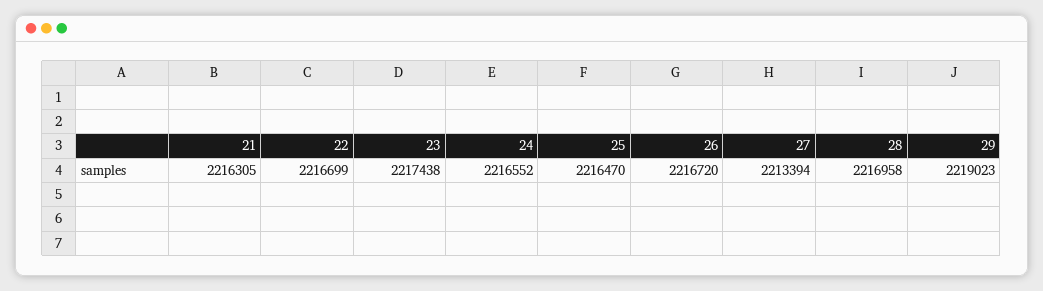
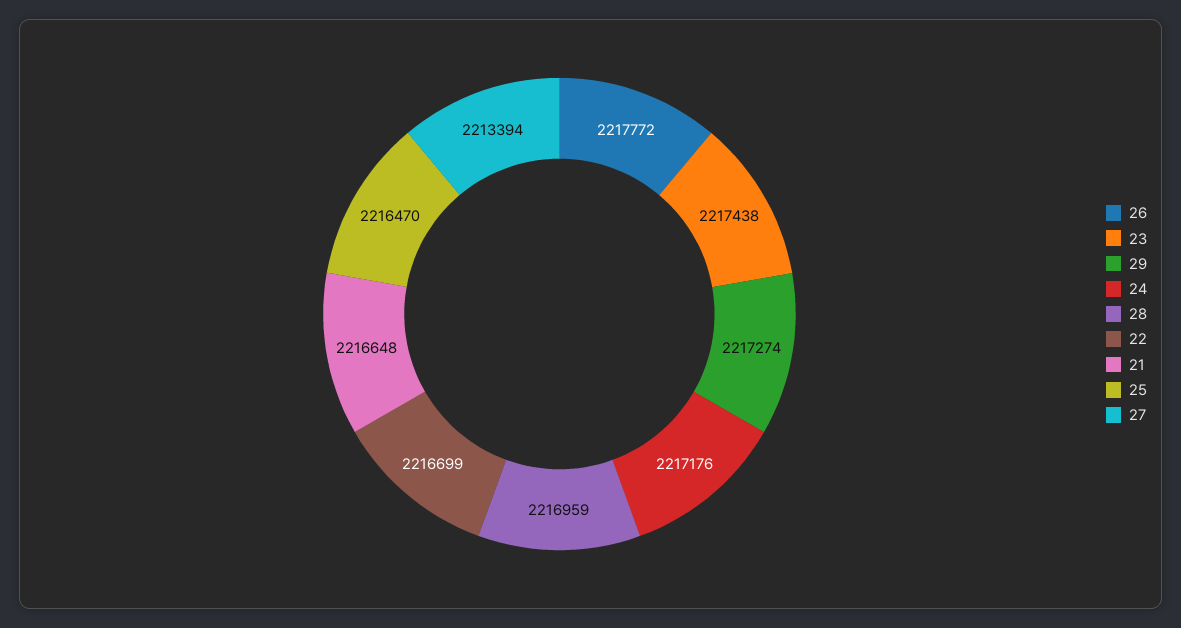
  {
-   "21": 2216305,
+   "21": 2216648,
    "22": 2216699,
    "23": 2217438,
-   "24": 2216552,
+   "24": 2217176,
    "25": 2216470,
-   "26": 2216720,
+   "26": 2217772,
    "27": 2213394,
-   "28": 2216958,
+   "28": 2216959,
-   "29": 2219023
+   "29": 2217274
  }

